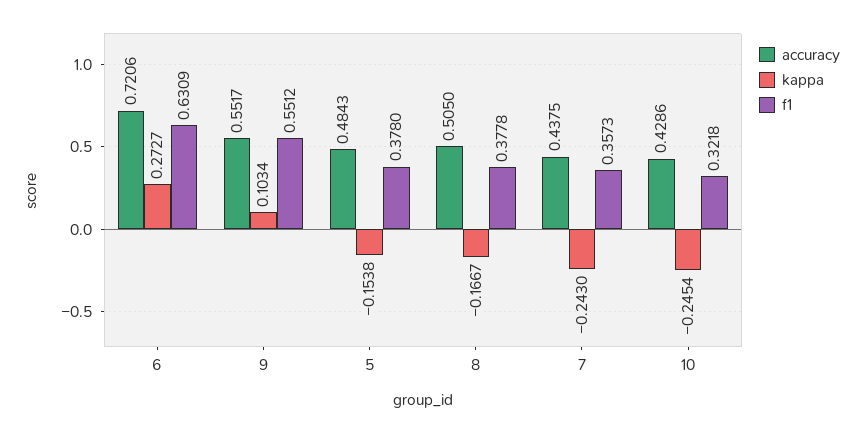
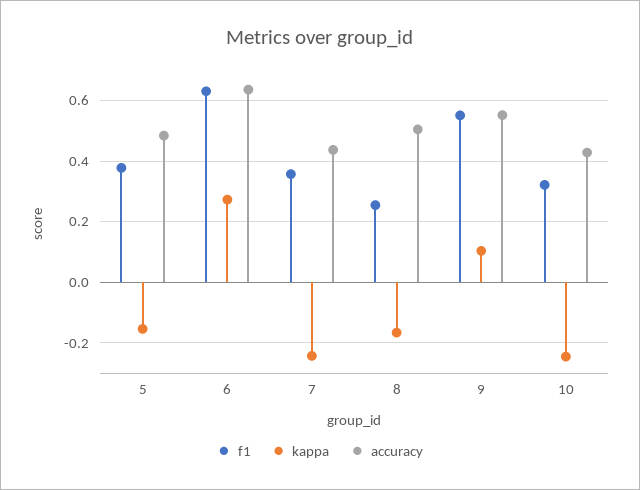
  {
    "accuracy": {
-     "6": 0.7206,
+     "6": 0.64,
      "9": 0.5517,
      "5": 0.4843,
      "8": 0.505,
      "7": 0.4375,
      "10": 0.4286
    },
    "kappa": {
      "6": 0.2727,
      "9": 0.1034,
      "5": -0.1538,
      "8": -0.1667,
      "7": -0.243,
      "10": -0.2454
    },
    "f1": {
      "6": 0.6309,
      "9": 0.5512,
      "5": 0.378,
-     "8": 0.3778,
+     "8": 0.26,
      "7": 0.3573,
      "10": 0.3218
    }
  }

